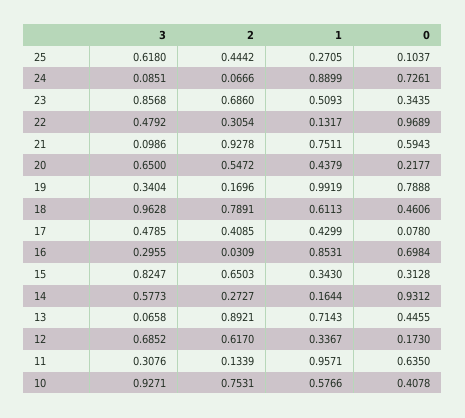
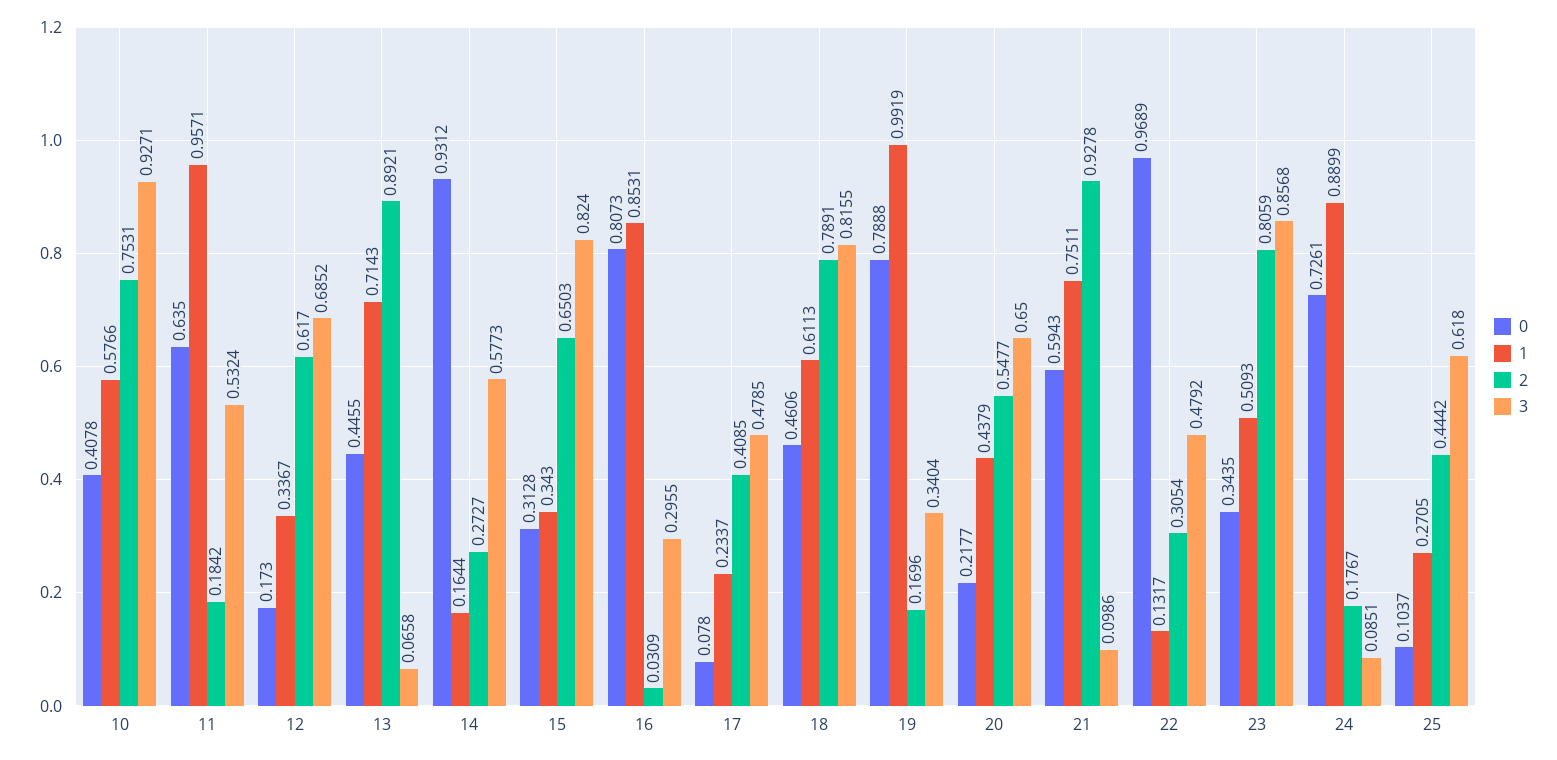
  {
    "3": {
      "25": 0.618,
      "24": 0.0851,
      "23": 0.8568,
      "22": 0.4792,
      "21": 0.0986,
      "20": 0.65,
      "19": 0.3404,
-     "18": 0.9628,
+     "18": 0.8155,
      "17": 0.4785,
      "16": 0.2955,
-     "15": 0.8247,
+     "15": 0.824,
      "14": 0.5773,
      "13": 0.0658,
      "12": 0.6852,
-     "11": 0.3076,
+     "11": 0.5324,
      "10": 0.9271
    },
    "2": {
      "25": 0.4442,
-     "24": 0.0666,
+     "24": 0.1767,
-     "23": 0.686,
+     "23": 0.8059,
      "22": 0.3054,
      "21": 0.9278,
-     "20": 0.5472,
+     "20": 0.5477,
      "19": 0.1696,
      "18": 0.7891,
      "17": 0.4085,
      "16": 0.0309,
      "15": 0.6503,
      "14": 0.2727,
      "13": 0.8921,
      "12": 0.617,
-     "11": 0.1339,
+     "11": 0.1842,
      "10": 0.7531
    },
    "1": {
      "25": 0.2705,
      "24": 0.8899,
      "23": 0.5093,
      "22": 0.1317,
      "21": 0.7511,
      "20": 0.4379,
      "19": 0.9919,
      "18": 0.6113,
-     "17": 0.4299,
+     "17": 0.2337,
      "16": 0.8531,
      "15": 0.343,
      "14": 0.1644,
      "13": 0.7143,
      "12": 0.3367,
      "11": 0.9571,
      "10": 0.5766
    },
    "0": {
      "25": 0.1037,
      "24": 0.7261,
      "23": 0.3435,
      "22": 0.9689,
      "21": 0.5943,
      "20": 0.2177,
      "19": 0.7888,
      "18": 0.4606,
      "17": 0.078,
-     "16": 0.6984,
+     "16": 0.8073,
      "15": 0.3128,
      "14": 0.9312,
      "13": 0.4455,
      "12": 0.173,
      "11": 0.635,
      "10": 0.4078
    }
  }

